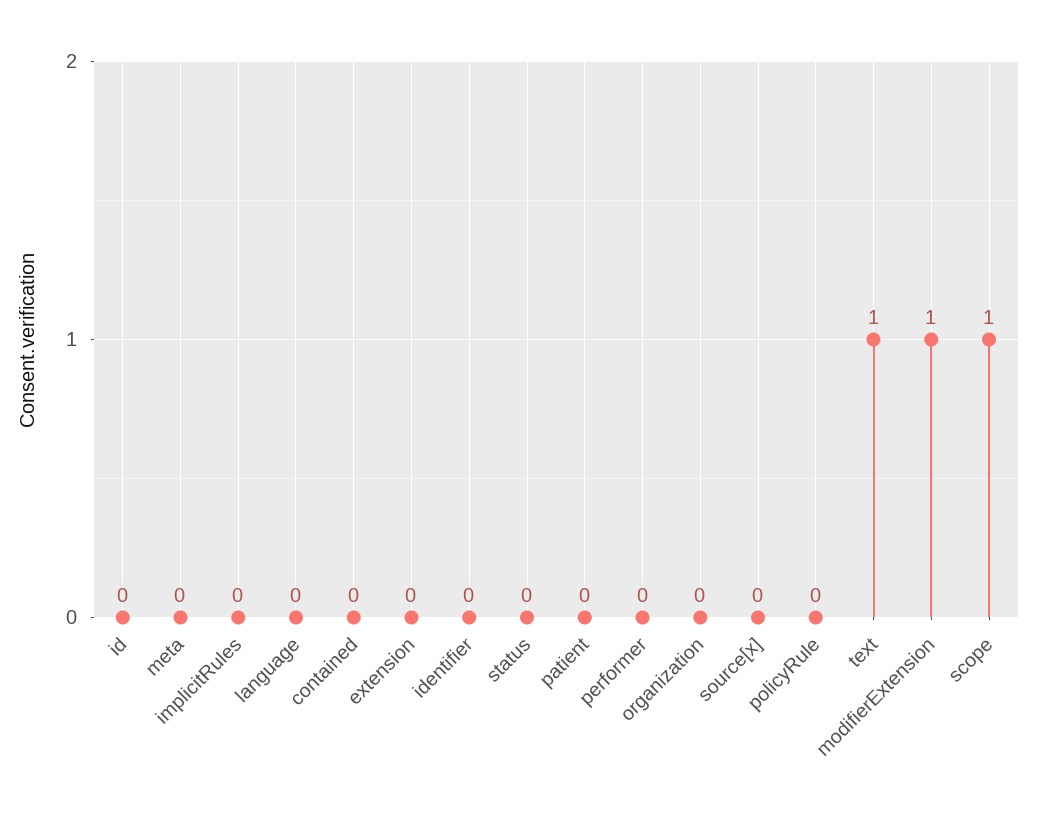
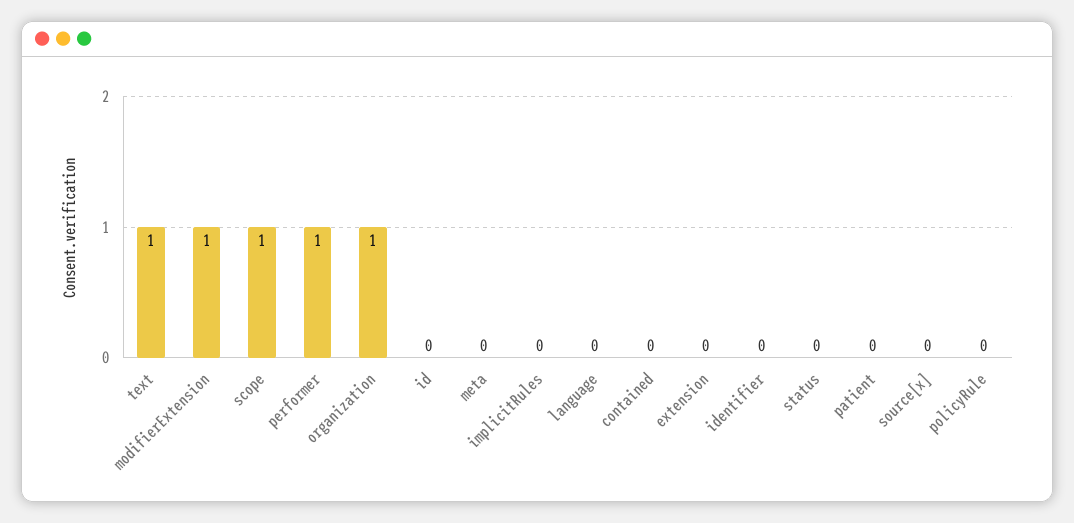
  {
    "id": 0,
    "meta": 0,
    "implicitRules": 0,
    "language": 0,
    "contained": 0,
    "extension": 0,
    "identifier": 0,
    "status": 0,
    "patient": 0,
-   "performer": 0,
+   "performer": 1,
-   "organization": 0,
+   "organization": 1,
    "source[x]": 0,
    "policyRule": 0,
    "text": 1,
    "modifierExtension": 1,
    "scope": 1
  }

